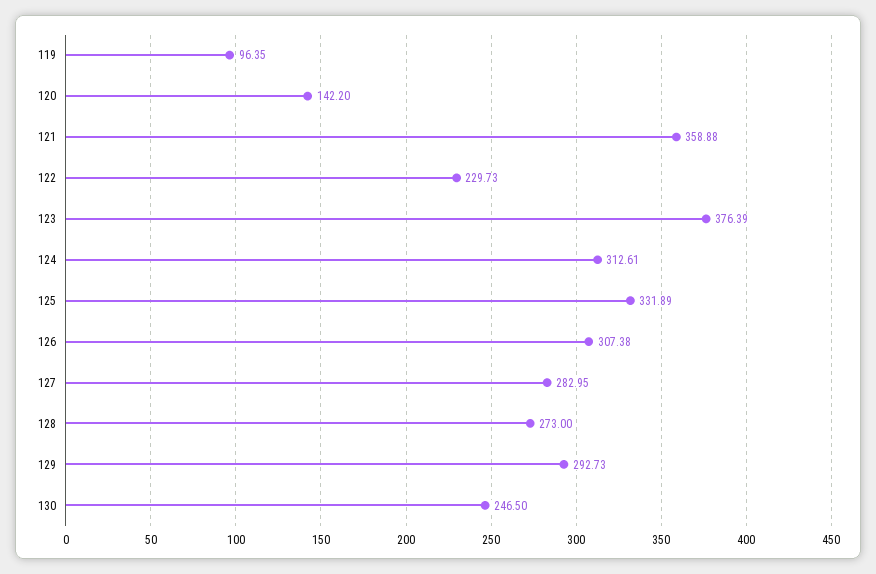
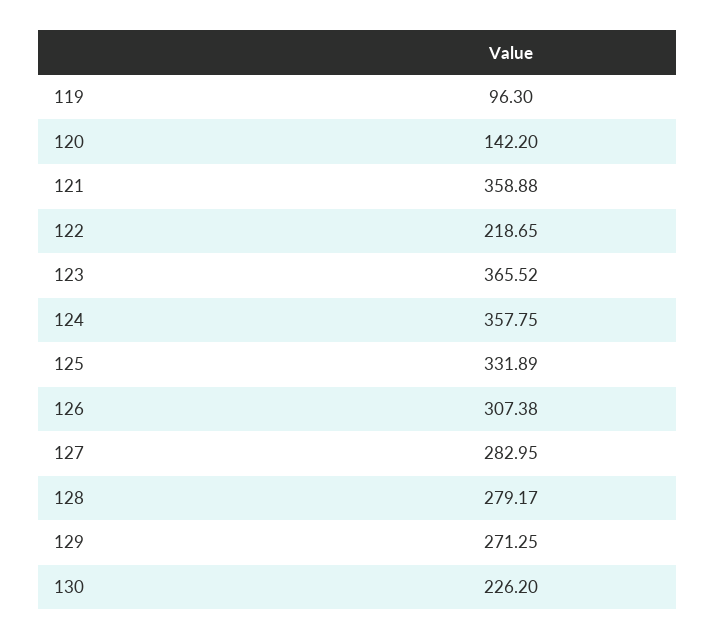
  {
-   "119": 96.35,
+   "119": 96.3,
    "120": 142.2,
    "121": 358.88,
-   "122": 229.73,
+   "122": 218.65,
-   "123": 376.39,
+   "123": 365.52,
-   "124": 312.61,
+   "124": 357.75,
    "125": 331.89,
    "126": 307.38,
    "127": 282.95,
-   "128": 273,
+   "128": 279.17,
-   "129": 292.73,
+   "129": 271.25,
-   "130": 246.5
+   "130": 226.2
  }

